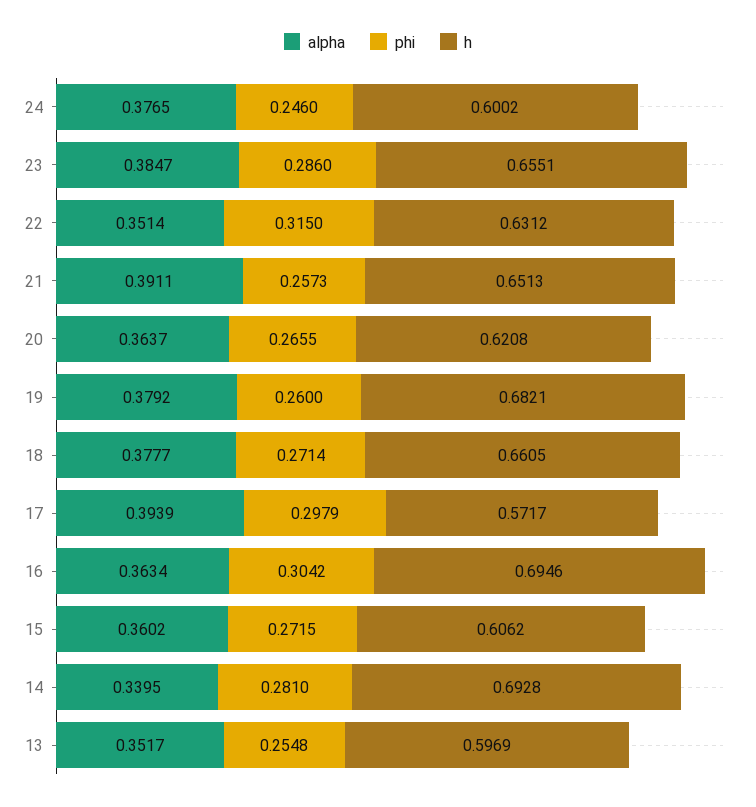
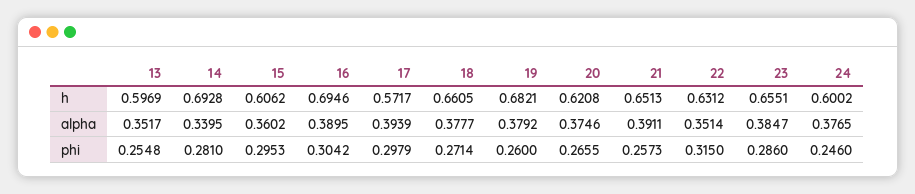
  {
    "alpha": {
      "24": 0.3765,
      "23": 0.3847,
      "22": 0.3514,
      "21": 0.3911,
-     "20": 0.3637,
+     "20": 0.3746,
      "19": 0.3792,
      "18": 0.3777,
      "17": 0.3939,
-     "16": 0.3634,
+     "16": 0.3895,
      "15": 0.3602,
      "14": 0.3395,
      "13": 0.3517
    },
    "phi": {
      "24": 0.246,
      "23": 0.286,
      "22": 0.315,
      "21": 0.2573,
      "20": 0.2655,
      "19": 0.26,
      "18": 0.2714,
      "17": 0.2979,
      "16": 0.3042,
-     "15": 0.2715,
+     "15": 0.2953,
      "14": 0.281,
      "13": 0.2548
    },
    "h": {
      "24": 0.6002,
      "23": 0.6551,
      "22": 0.6312,
      "21": 0.6513,
      "20": 0.6208,
      "19": 0.6821,
      "18": 0.6605,
      "17": 0.5717,
      "16": 0.6946,
      "15": 0.6062,
      "14": 0.6928,
      "13": 0.5969
    }
  }

